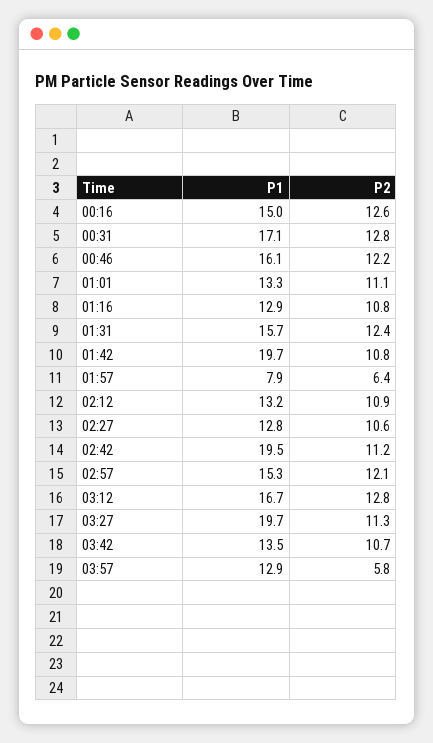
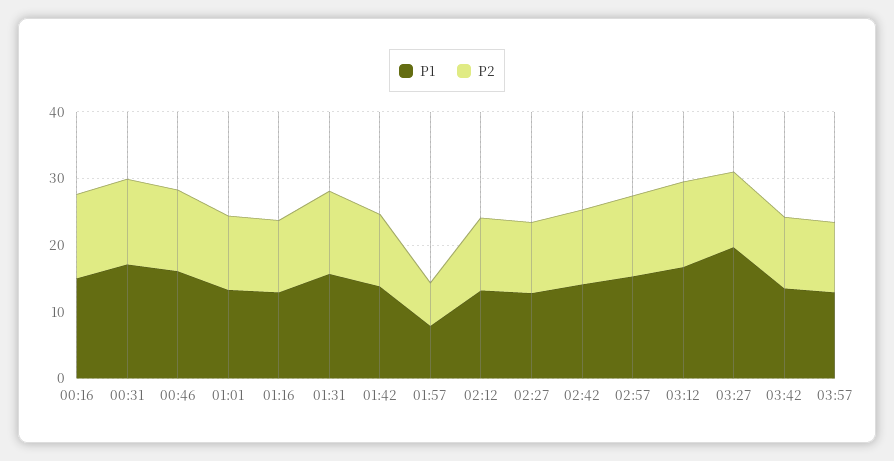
  {
    "P1": {
      "00:16": 15,
      "00:31": 17.1,
      "00:46": 16.1,
      "01:01": 13.3,
      "01:16": 12.9,
      "01:31": 15.7,
-     "01:42": 19.7,
+     "01:42": 14,
      "01:57": 7.9,
      "02:12": 13.2,
      "02:27": 12.8,
-     "02:42": 19.5,
+     "02:42": 14,
      "02:57": 15.3,
      "03:12": 16.7,
      "03:27": 19.7,
      "03:42": 13.5,
      "03:57": 12.9
    },
    "P2": {
      "00:16": 12.6,
      "00:31": 12.8,
      "00:46": 12.2,
      "01:01": 11.1,
      "01:16": 10.8,
      "01:31": 12.4,
      "01:42": 10.8,
      "01:57": 6.4,
      "02:12": 10.9,
      "02:27": 10.6,
      "02:42": 11.2,
      "02:57": 12.1,
      "03:12": 12.8,
      "03:27": 11.3,
      "03:42": 10.7,
-     "03:57": 5.8
+     "03:57": 10
    }
  }

